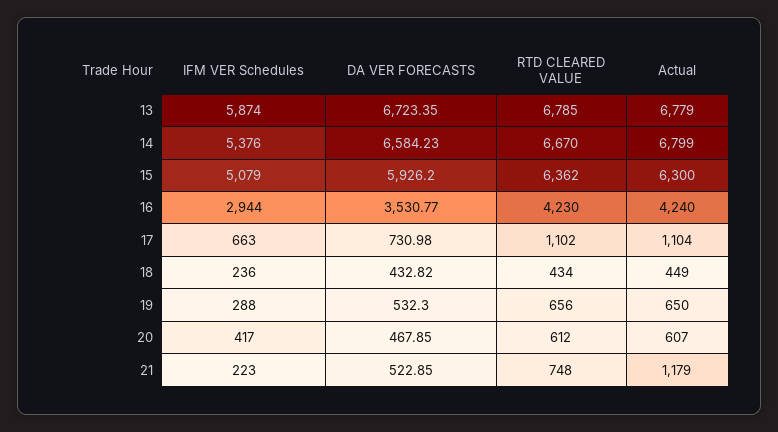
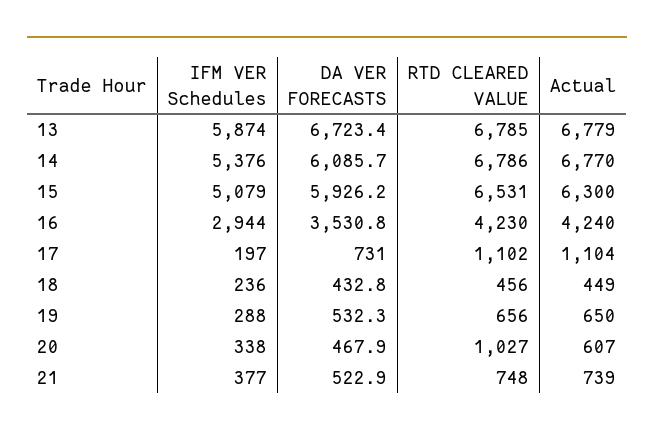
  {
    "IFM VER Schedules": {
      "13": 5874,
      "14": 5376,
      "15": 5079,
      "16": 2944,
-     "17": 663,
+     "17": 197,
      "18": 236,
      "19": 288,
-     "20": 417,
+     "20": 338,
-     "21": 223
+     "21": 377
    },
    "DA VER FORECASTS": {
      "13": 6723.35,
-     "14": 6584.23,
+     "14": 6085.7,
      "15": 5926.2,
      "16": 3530.77,
      "17": 730.98,
      "18": 432.82,
      "19": 532.3,
      "20": 467.85,
      "21": 522.85
    },
    "RTD CLEARED VALUE": {
      "13": 6785,
-     "14": 6670,
+     "14": 6786,
-     "15": 6362,
+     "15": 6531,
      "16": 4230,
      "17": 1102,
-     "18": 434,
+     "18": 456,
      "19": 656,
-     "20": 612,
+     "20": 1027,
      "21": 748
    },
    "Actual": {
      "13": 6779,
-     "14": 6799,
+     "14": 6770,
      "15": 6300,
      "16": 4240,
      "17": 1104,
      "18": 449,
      "19": 650,
      "20": 607,
-     "21": 1179
+     "21": 739
    }
  }

